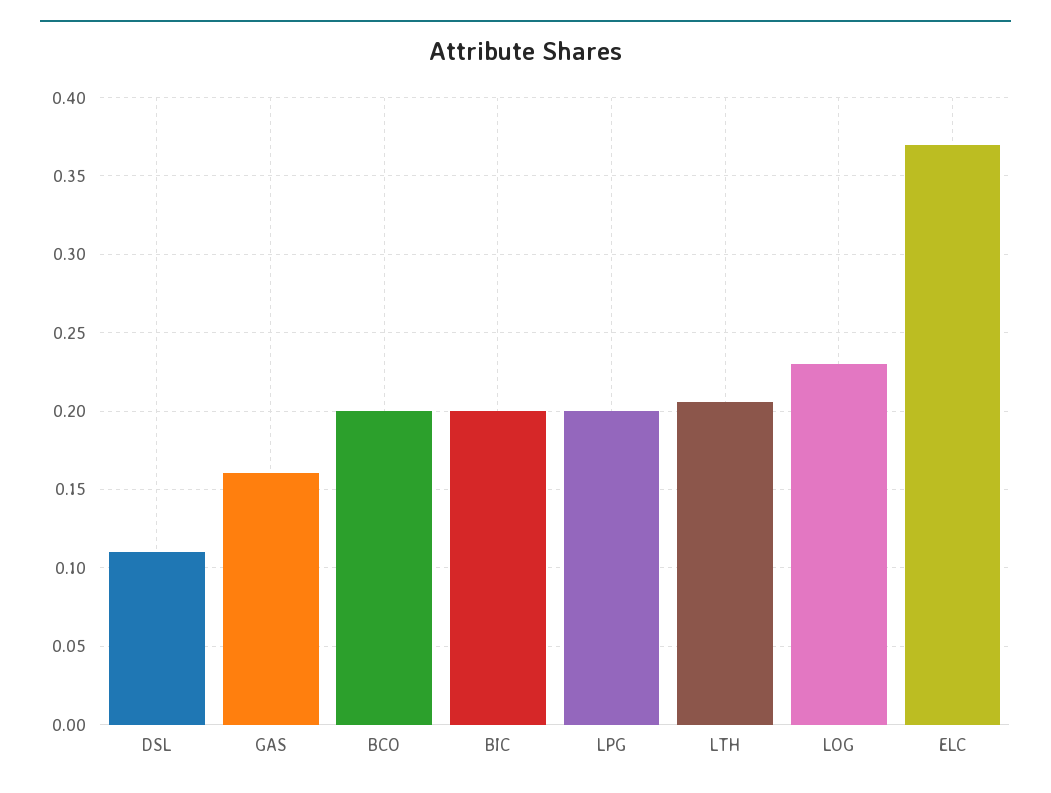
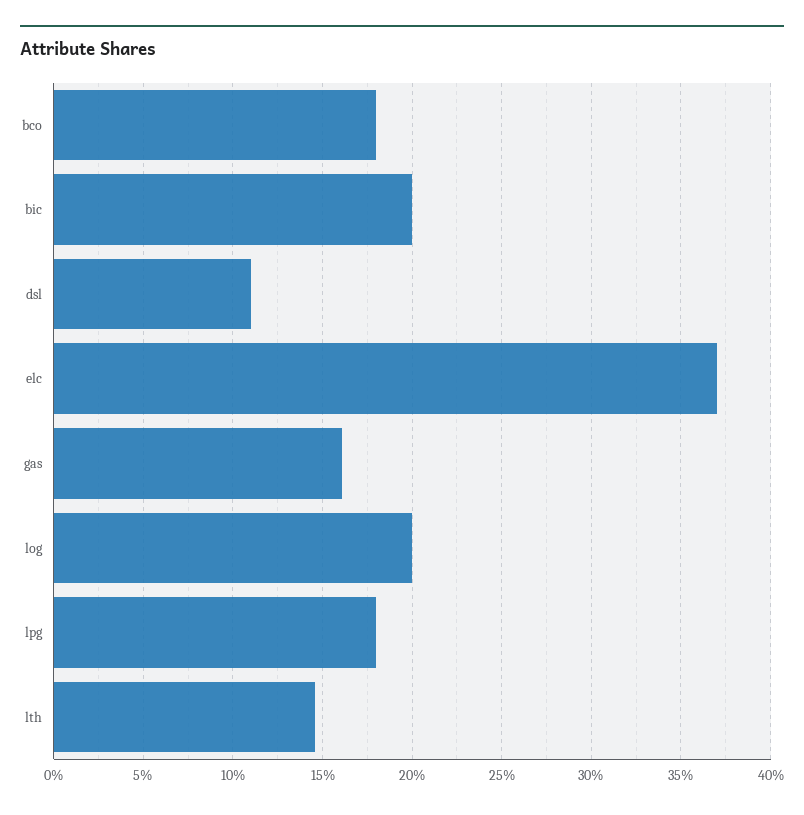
  {
    "DSL": 0.11,
    "GAS": 0.16,
-   "BCO": 0.2,
+   "BCO": 0.18,
    "BIC": 0.2,
-   "LPG": 0.2,
+   "LPG": 0.18,
-   "LTH": 0.205,
+   "LTH": 0.145,
-   "LOG": 0.23,
+   "LOG": 0.2,
    "ELC": 0.37
  }

